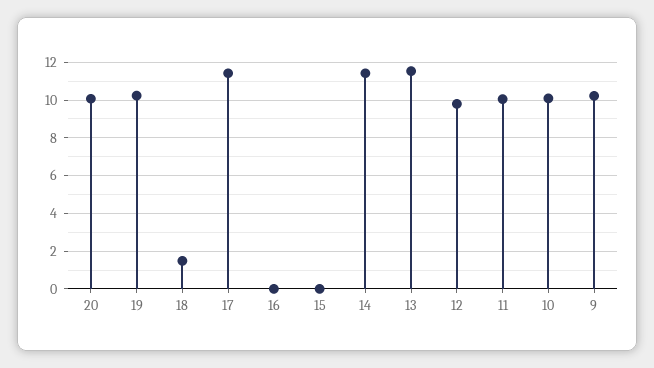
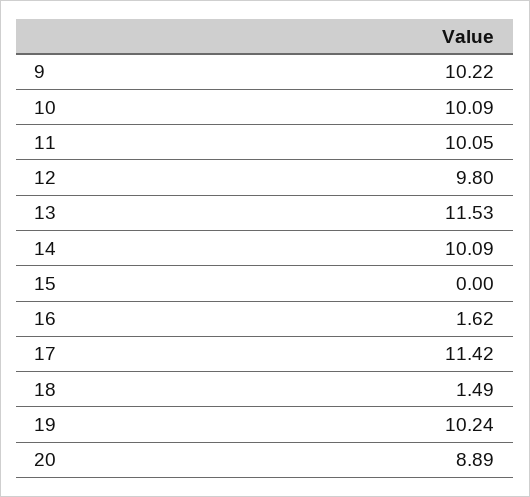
  {
-   "20": 10,
+   "20": 8.89,
    "19": 10.24,
    "18": 1.49,
    "17": 11.42,
-   "16": 0,
+   "16": 1.62,
    "15": 0,
-   "14": 11.5,
+   "14": 10.09,
    "13": 11.53,
    "12": 9.8,
    "11": 10.05,
    "10": 10.09,
    "9": 10.22
  }

